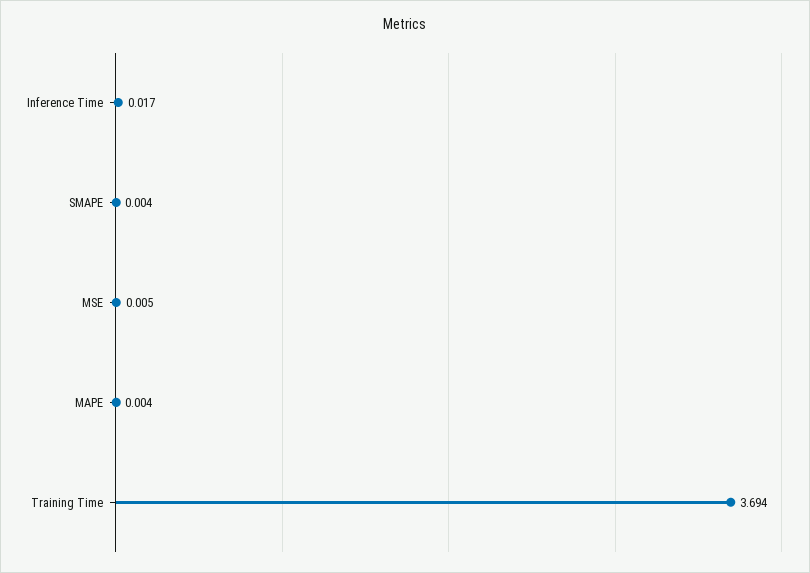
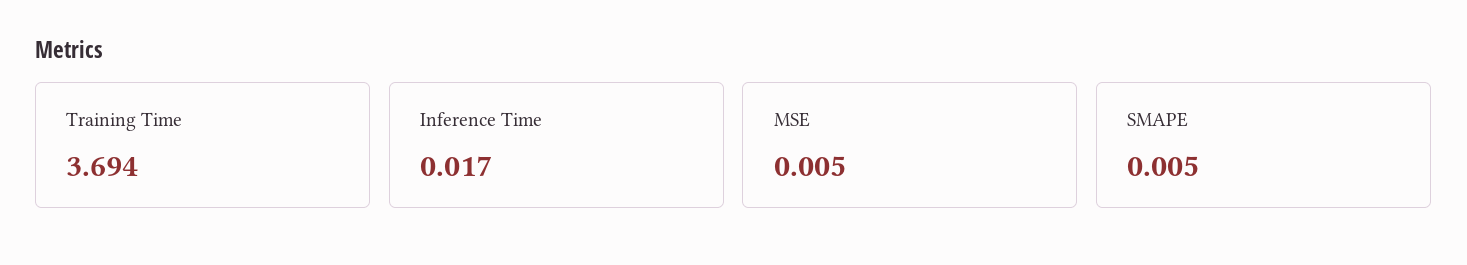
  {
    "Inference Time": 0.017,
-   "SMAPE": 0.004,
+   "SMAPE": 0.005,
    "MSE": 0.005,
-   "MAPE": 0.004,
    "Training Time": 3.694
  }

